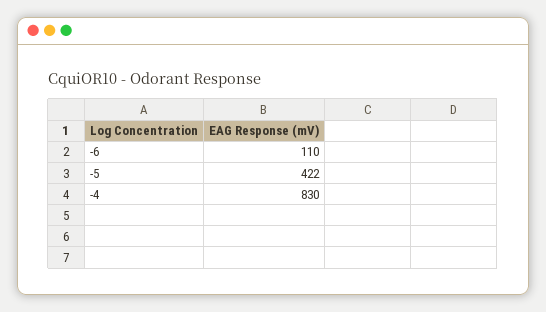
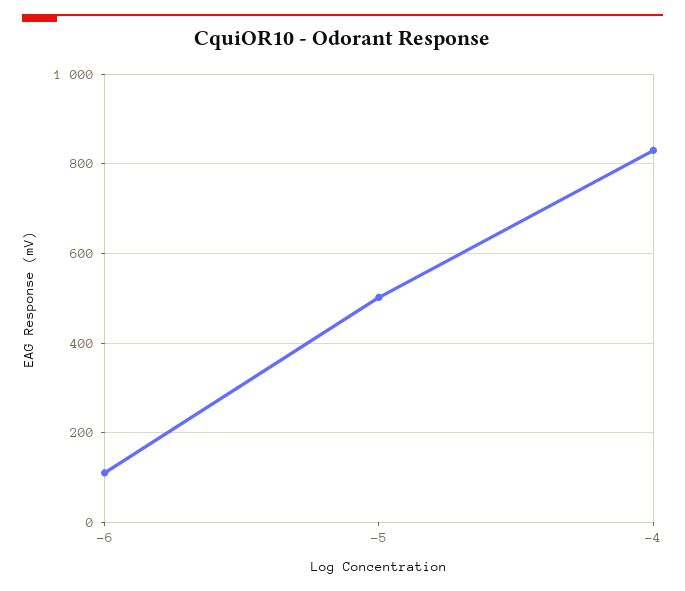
  {
    "-6": 110,
-   "-5": 422,
+   "-5": 500,
    "-4": 830
  }

